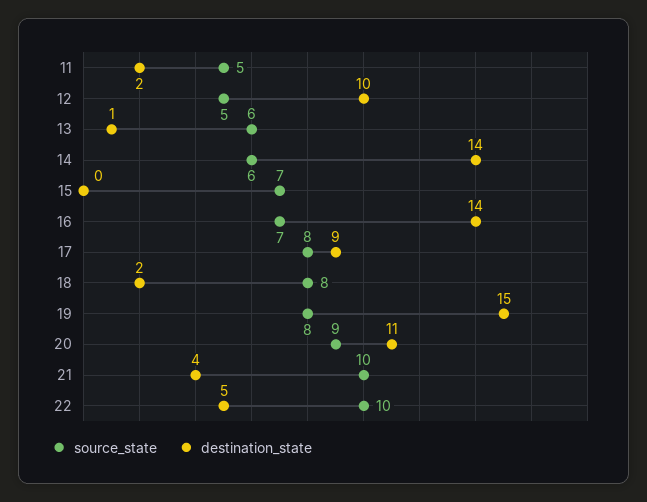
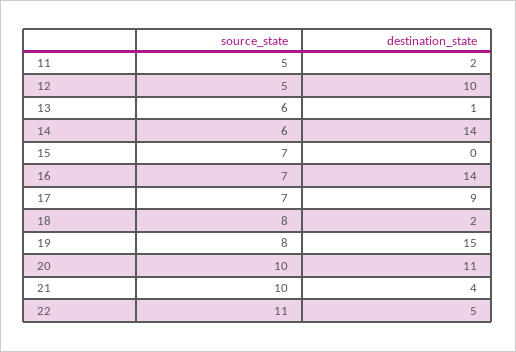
  {
    "source_state": {
      "11": 5,
      "12": 5,
      "13": 6,
      "14": 6,
      "15": 7,
      "16": 7,
-     "17": 8,
+     "17": 7,
      "18": 8,
      "19": 8,
-     "20": 9,
+     "20": 10,
      "21": 10,
-     "22": 10
+     "22": 11
    },
    "destination_state": {
      "11": 2,
      "12": 10,
      "13": 1,
      "14": 14,
      "15": 0,
      "16": 14,
      "17": 9,
      "18": 2,
      "19": 15,
      "20": 11,
      "21": 4,
      "22": 5
    }
  }

